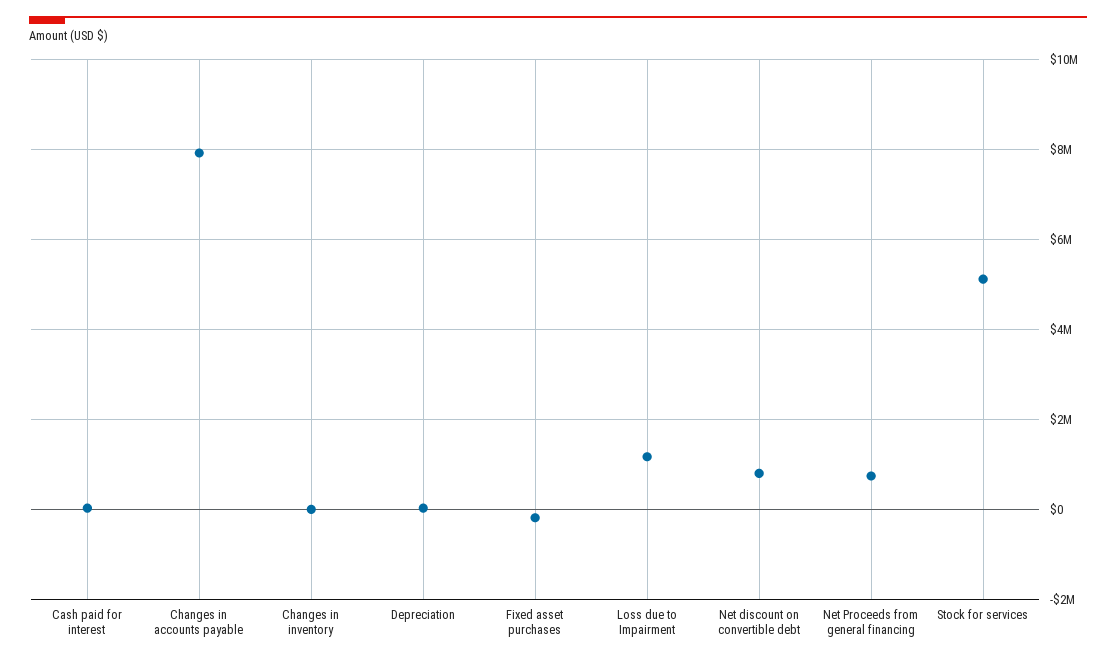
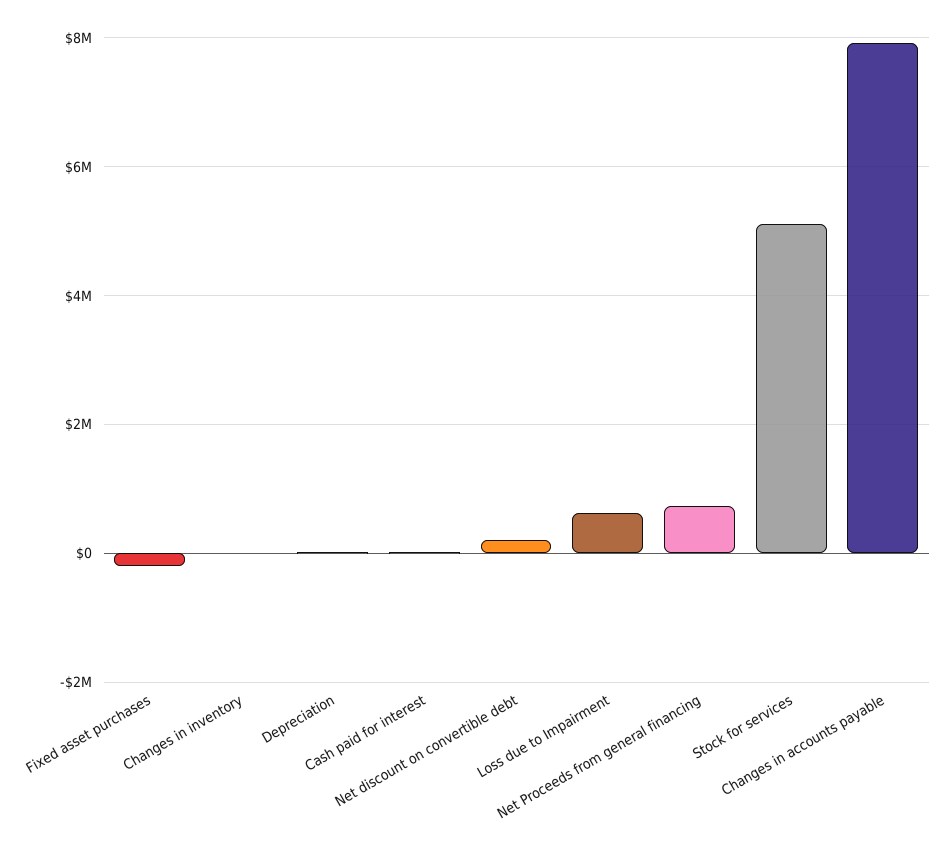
  {
    "Cash paid for interest": 0,
    "Changes in accounts payable": 8000000,
    "Changes in inventory": 0,
    "Depreciation": 0,
    "Fixed asset purchases": -200000,
-   "Loss due to Impairment": 1200000,
+   "Loss due to Impairment": 600000,
-   "Net discount on convertible debt": 800000,
+   "Net discount on convertible debt": 200000,
    "Net Proceeds from general financing": 800000,
    "Stock for services": 5200000
  }

